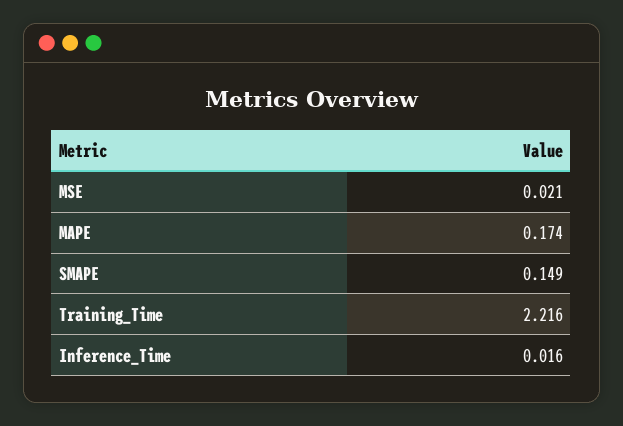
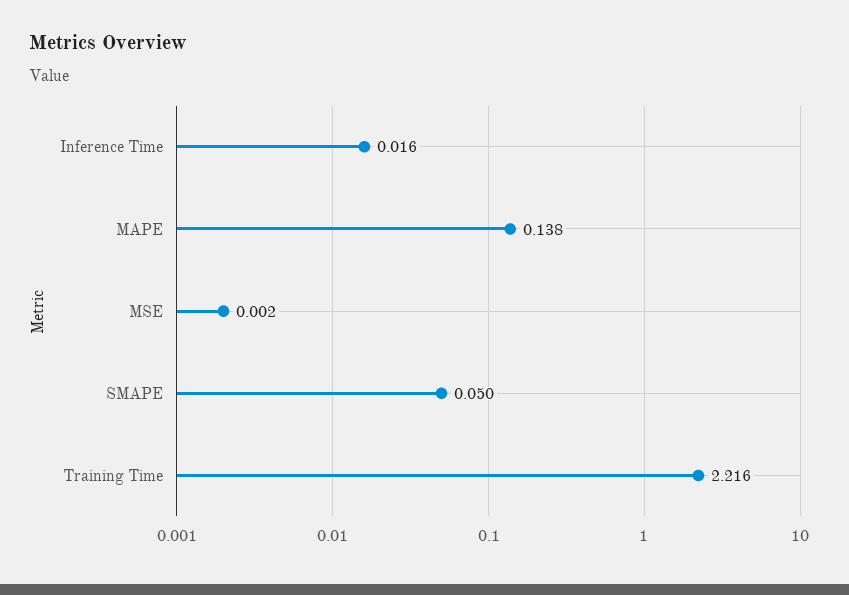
  {
-   "MSE": 0.021,
+   "MSE": 0.002,
-   "MAPE": 0.174,
+   "MAPE": 0.138,
-   "SMAPE": 0.149,
+   "SMAPE": 0.05,
    "Training_Time": 2.216,
    "Inference_Time": 0.016
  }

